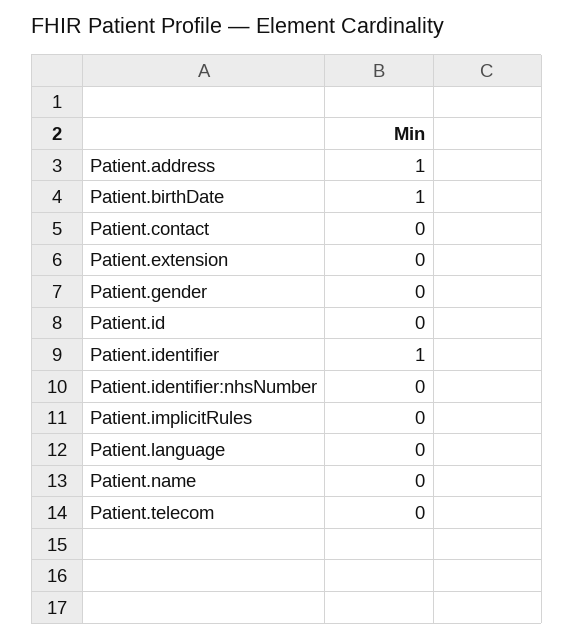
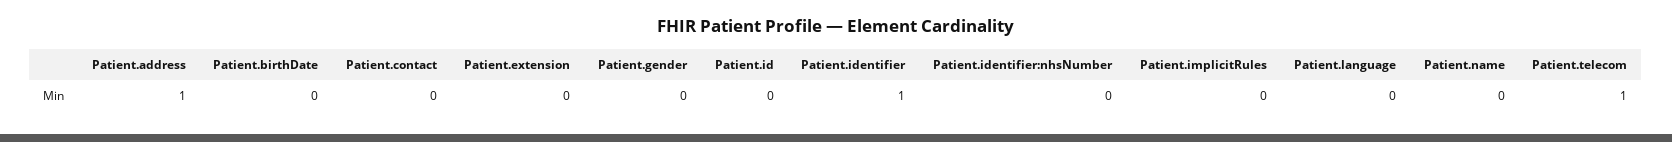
  {
    "Patient.address": 1,
-   "Patient.birthDate": 1,
+   "Patient.birthDate": 0,
    "Patient.contact": 0,
    "Patient.extension": 0,
    "Patient.gender": 0,
    "Patient.id": 0,
    "Patient.identifier": 1,
    "Patient.identifier:nhsNumber": 0,
    "Patient.implicitRules": 0,
    "Patient.language": 0,
    "Patient.name": 0,
-   "Patient.telecom": 0
+   "Patient.telecom": 1
  }

